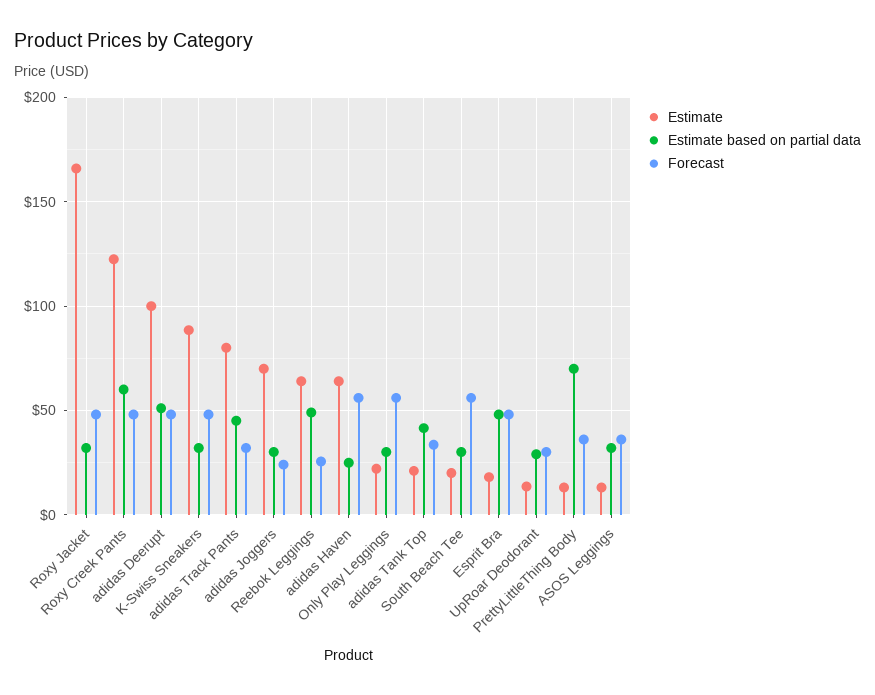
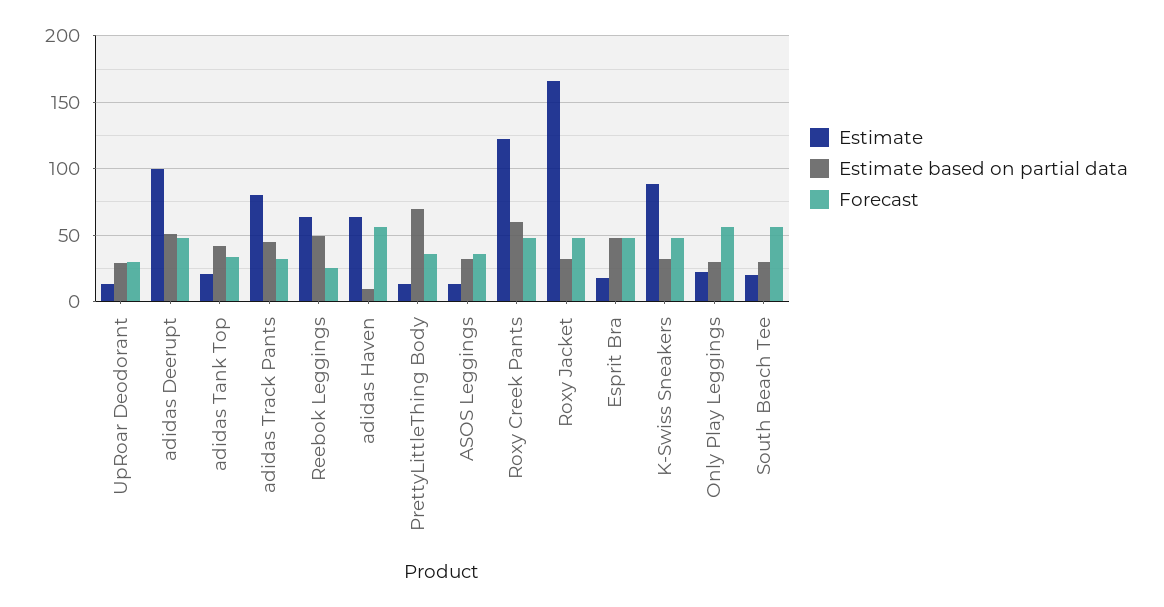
  {
    "Estimate": {
      "Roxy Jacket": 165,
      "Roxy Creek Pants": 125,
      "adidas Deerupt": 100,
      "K-Swiss Sneakers": 90,
      "adidas Track Pants": 80,
-     "adidas Joggers": 70,
      "Reebok Leggings": 65,
      "adidas Haven": 65,
      "Only Play Leggings": 20,
      "adidas Tank Top": 20,
      "South Beach Tee": 20,
      "Esprit Bra": 20,
      "UpRoar Deodorant": 15,
      "PrettyLittleThing Body": 15,
      "ASOS Leggings": 15
    },
    "Estimate based on partial data": {
      "Roxy Jacket": 30,
      "Roxy Creek Pants": 60,
      "adidas Deerupt": 50,
      "K-Swiss Sneakers": 30,
      "adidas Track Pants": 45,
-     "adidas Joggers": 30,
      "Reebok Leggings": 50,
-     "adidas Haven": 25,
+     "adidas Haven": 10,
      "Only Play Leggings": 30,
      "adidas Tank Top": 40,
      "South Beach Tee": 30,
      "Esprit Bra": 50,
      "UpRoar Deodorant": 30,
      "PrettyLittleThing Body": 70,
      "ASOS Leggings": 30
    },
    "Forecast": {
      "Roxy Jacket": 50,
      "Roxy Creek Pants": 50,
      "adidas Deerupt": 50,
      "K-Swiss Sneakers": 50,
      "adidas Track Pants": 30,
-     "adidas Joggers": 25,
      "Reebok Leggings": 25,
      "adidas Haven": 55,
      "Only Play Leggings": 55,
      "adidas Tank Top": 35,
      "South Beach Tee": 55,
      "Esprit Bra": 50,
      "UpRoar Deodorant": 30,
      "PrettyLittleThing Body": 35,
      "ASOS Leggings": 35
    }
  }

